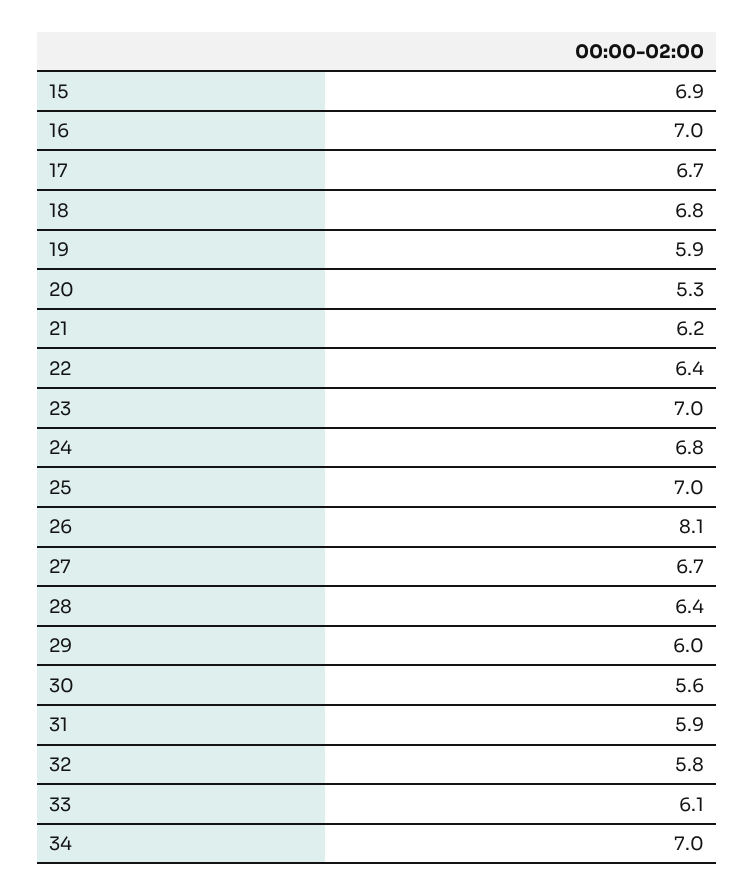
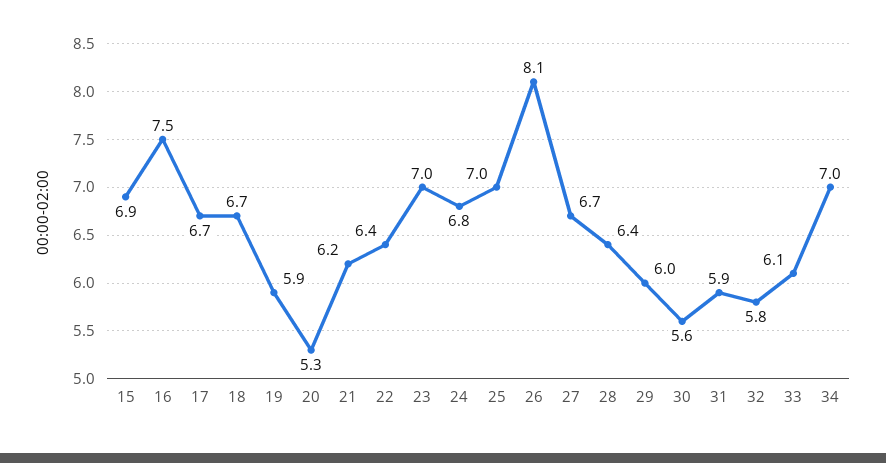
  {
    "15": 6.9,
-   "16": 7,
+   "16": 7.5,
    "17": 6.7,
-   "18": 6.8,
+   "18": 6.7,
    "19": 5.9,
    "20": 5.3,
    "21": 6.2,
    "22": 6.4,
    "23": 7,
    "24": 6.8,
    "25": 7,
    "26": 8.1,
    "27": 6.7,
    "28": 6.4,
    "29": 6,
    "30": 5.6,
    "31": 5.9,
    "32": 5.8,
    "33": 6.1,
    "34": 7
  }

